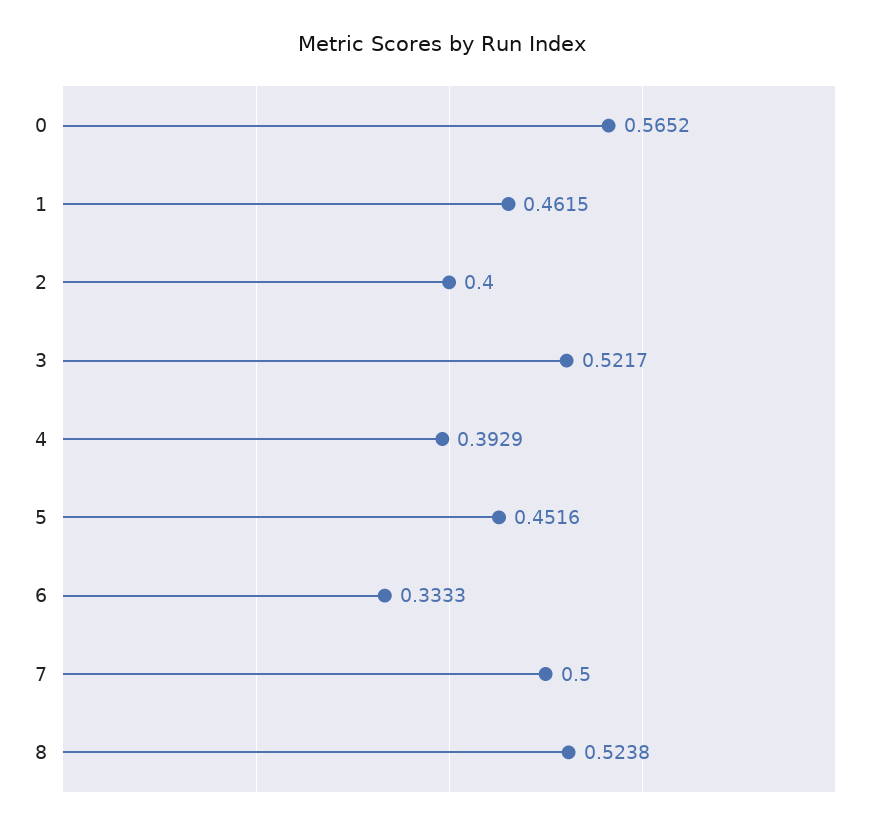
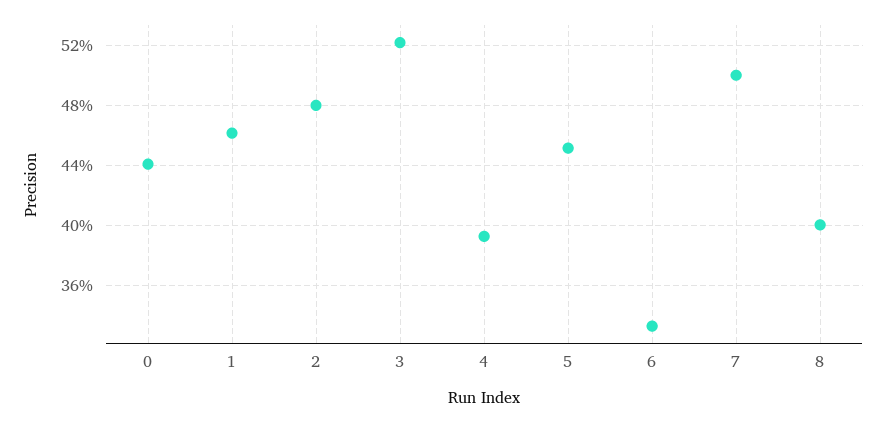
  {
-   "0": 0.5652,
+   "0": 0.44,
    "1": 0.4615,
-   "2": 0.4,
+   "2": 0.48,
    "3": 0.5217,
    "4": 0.3929,
    "5": 0.4516,
    "6": 0.3333,
    "7": 0.5,
-   "8": 0.5238
+   "8": 0.4
  }

